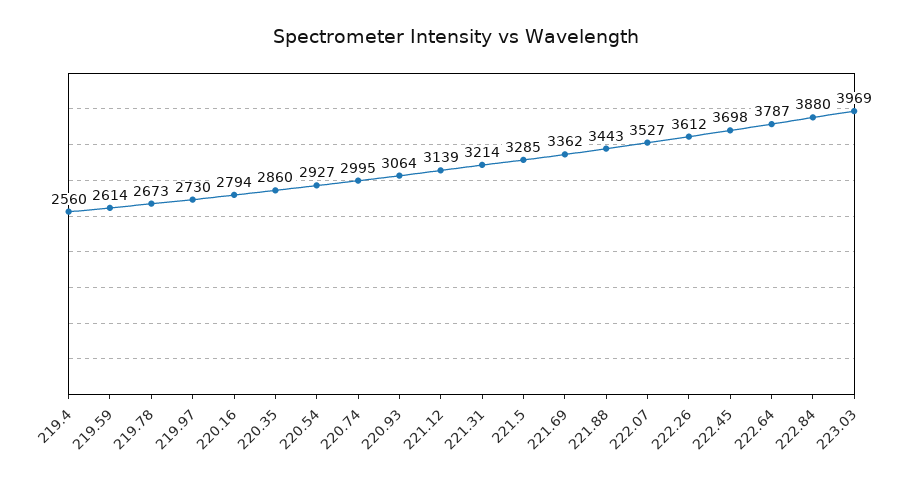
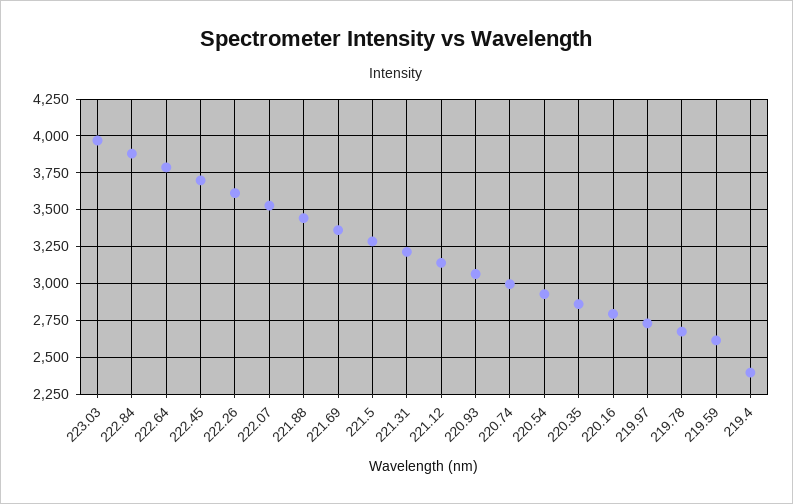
  {
-   "219.4": 2560,
+   "219.4": 2400,
    "219.59": 2614,
    "219.78": 2673,
    "219.97": 2730,
    "220.16": 2794,
    "220.35": 2860,
    "220.54": 2927,
    "220.74": 2995,
    "220.93": 3064,
    "221.12": 3139,
    "221.31": 3214,
    "221.5": 3285,
    "221.69": 3362,
    "221.88": 3443,
    "222.07": 3527,
    "222.26": 3612,
    "222.45": 3698,
    "222.64": 3787,
    "222.84": 3880,
    "223.03": 3969
  }

